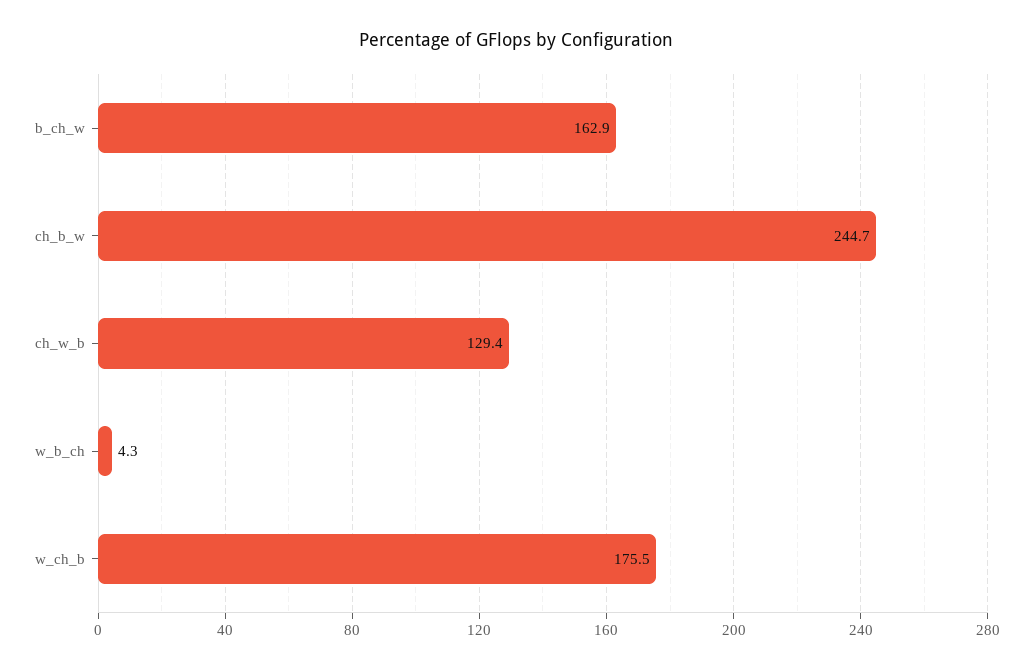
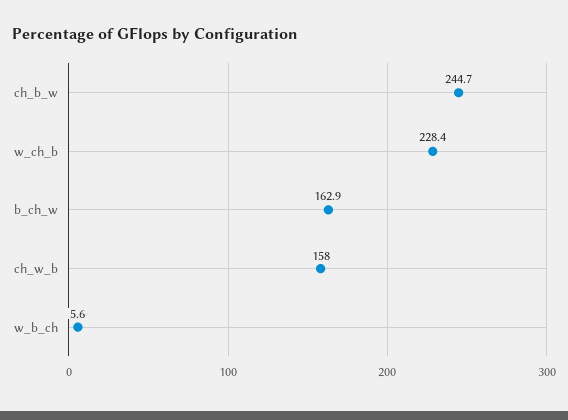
  {
    "b_ch_w": 162.9,
    "ch_b_w": 244.7,
-   "ch_w_b": 129.4,
+   "ch_w_b": 158,
-   "w_b_ch": 4.3,
+   "w_b_ch": 5.6,
-   "w_ch_b": 175.5
+   "w_ch_b": 228.4
  }

